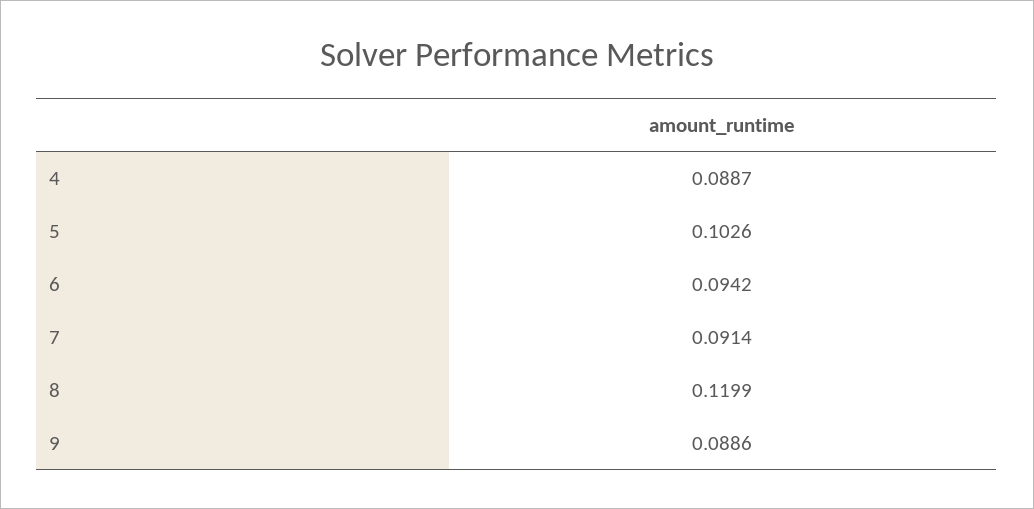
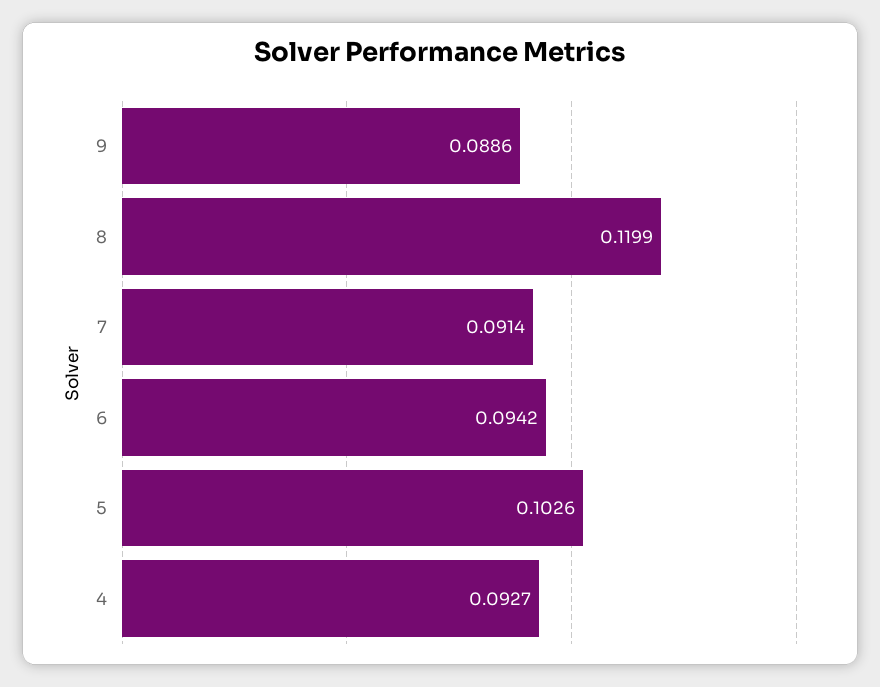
  {
-   "4": 0.0887,
+   "4": 0.0927,
    "5": 0.1026,
    "6": 0.0942,
    "7": 0.0914,
    "8": 0.1199,
    "9": 0.0886
  }

